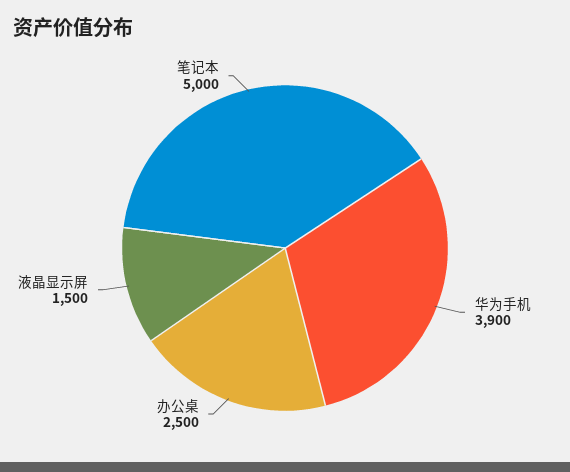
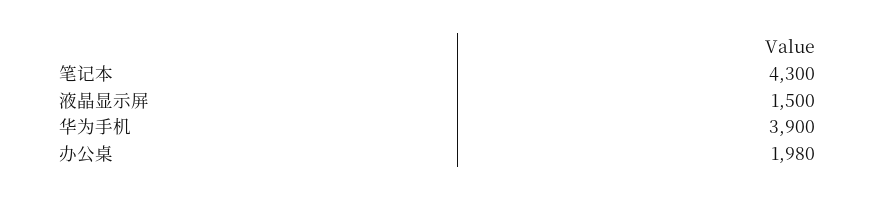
  {
    "华为手机": 3900,
-   "办公桌": 2500,
+   "办公桌": 1980,
    "液晶显示屏": 1500,
-   "笔记本": 5000
+   "笔记本": 4300
  }

